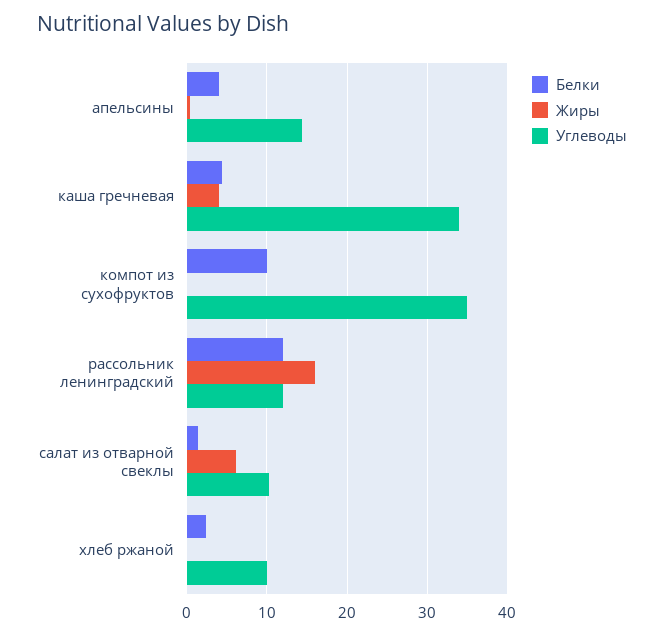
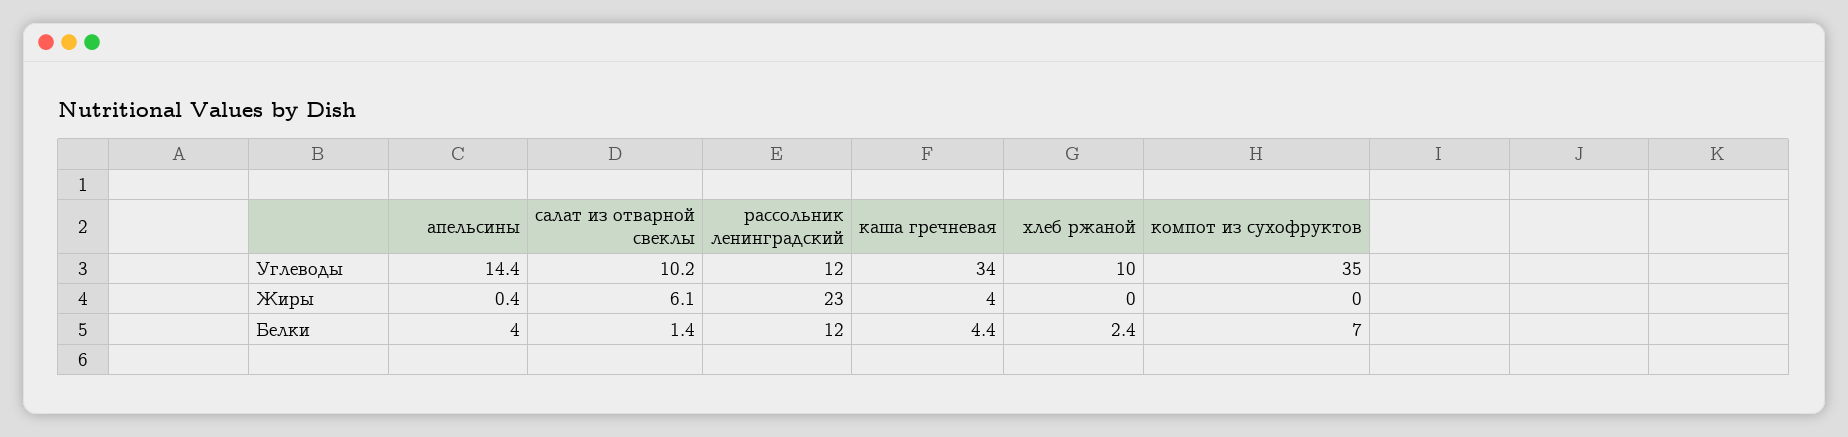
  {
    "Белки": {
      "апельсины": 4,
      "каша гречневая": 4.4,
-     "компот из сухофруктов": 10,
+     "компот из сухофруктов": 7,
      "рассольник ленинградский": 12,
      "салат из отварной свеклы": 1.4,
      "хлеб ржаной": 2.4
    },
    "Жиры": {
      "апельсины": 0.4,
      "каша гречневая": 4,
      "компот из сухофруктов": 0,
-     "рассольник ленинградский": 16,
+     "рассольник ленинградский": 23,
      "салат из отварной свеклы": 6.1,
      "хлеб ржаной": 0
    },
    "Углеводы": {
      "апельсины": 14.4,
      "каша гречневая": 34,
      "компот из сухофруктов": 35,
      "рассольник ленинградский": 12,
      "салат из отварной свеклы": 10.2,
      "хлеб ржаной": 10
    }
  }

